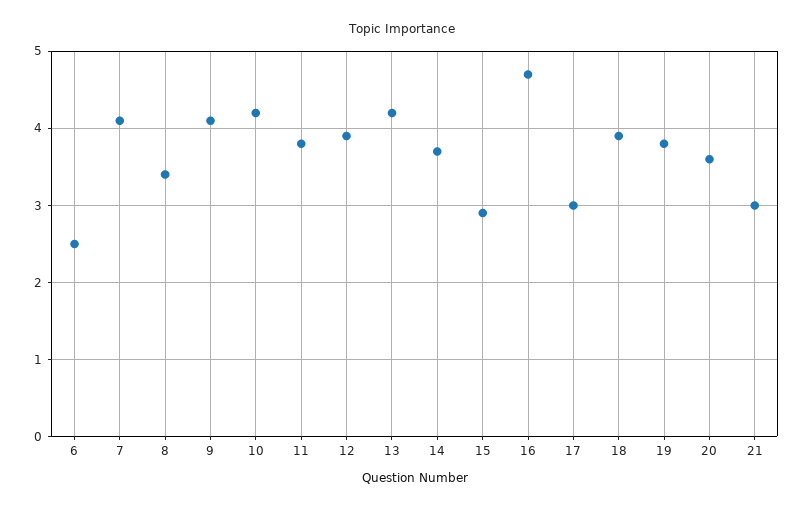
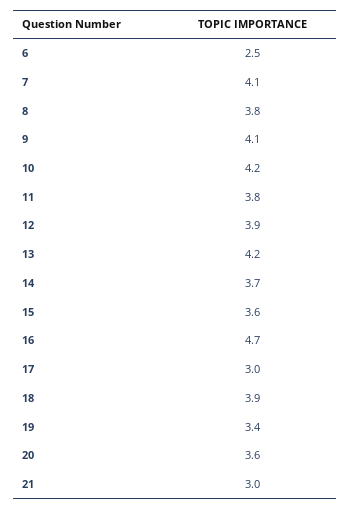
  {
    "6": 2.5,
    "7": 4.1,
-   "8": 3.4,
+   "8": 3.8,
    "9": 4.1,
    "10": 4.2,
    "11": 3.8,
    "12": 3.9,
    "13": 4.2,
    "14": 3.7,
-   "15": 2.9,
+   "15": 3.6,
    "16": 4.7,
    "17": 3,
    "18": 3.9,
-   "19": 3.8,
+   "19": 3.4,
    "20": 3.6,
    "21": 3
  }

